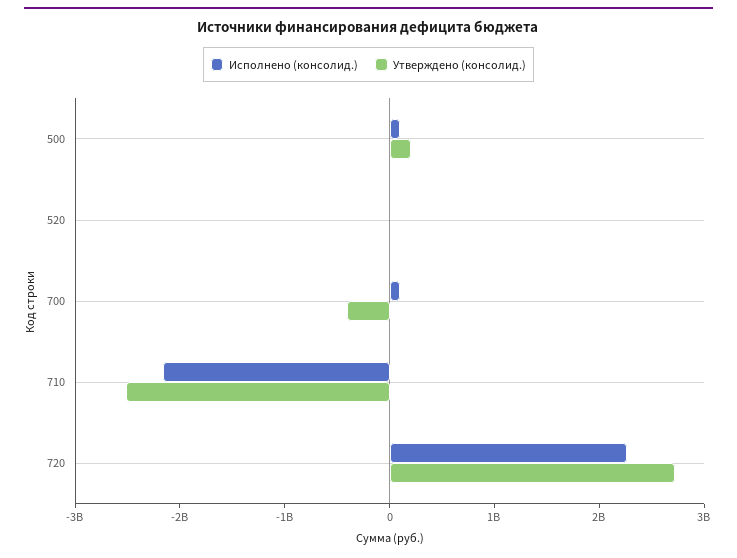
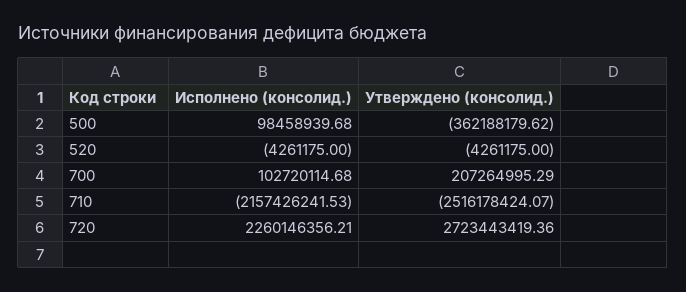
  {
    "Исполнено (консолид.)": {
      "500": 98458939.68,
      "520": -4261175,
      "700": 102720114.68,
      "710": -2157426241.53,
      "720": 2260146356.21
    },
    "Утверждено (консолид.)": {
-     "500": 200000000,
+     "500": -362188179.62,
      "520": -4261175,
-     "700": -400000000,
+     "700": 207264995.29,
      "710": -2516178424.07,
      "720": 2723443419.36
    }
  }

